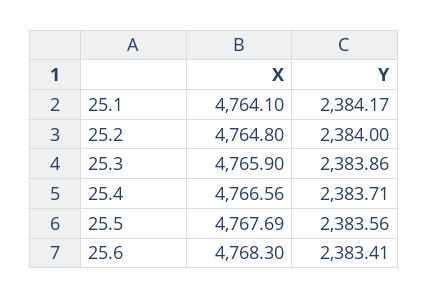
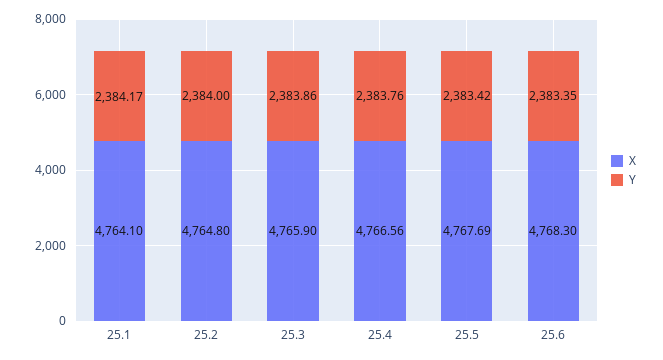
  {
    "X": {
      "25.1": 4764.1,
      "25.2": 4764.8,
      "25.3": 4765.9,
      "25.4": 4766.56,
      "25.5": 4767.69,
      "25.6": 4768.3
    },
    "Y": {
      "25.1": 2384.17,
      "25.2": 2384,
      "25.3": 2383.86,
-     "25.4": 2383.71,
+     "25.4": 2383.76,
-     "25.5": 2383.56,
+     "25.5": 2383.42,
-     "25.6": 2383.41
+     "25.6": 2383.35
    }
  }

